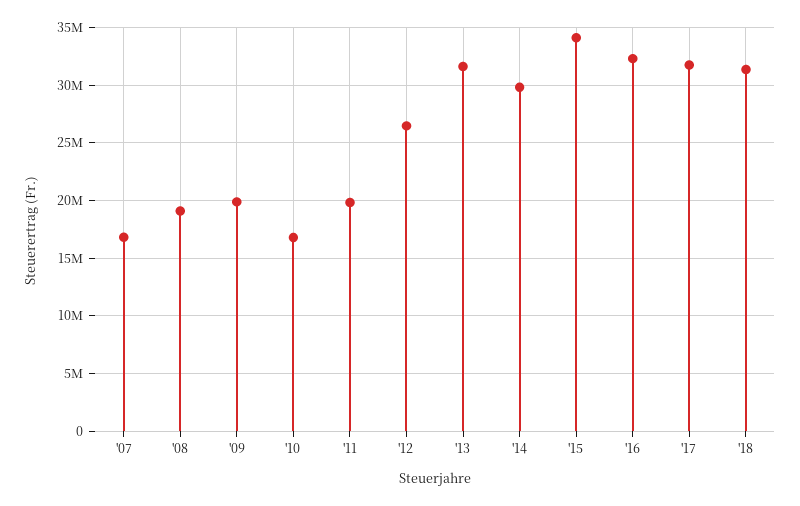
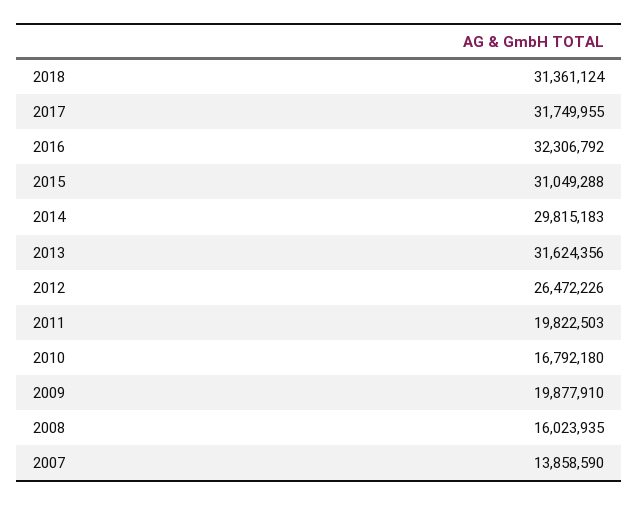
  {
-   "'07": 17000000,
+   "'07": 13858590,
-   "'08": 19000000,
+   "'08": 16023935,
    "'09": 19877910,
    "'10": 16792180,
    "'11": 19822503,
    "'12": 26472226,
    "'13": 31624356,
    "'14": 29815183,
-   "'15": 34000000,
+   "'15": 31049288,
    "'16": 32306792,
    "'17": 31749955,
    "'18": 31361124
  }

